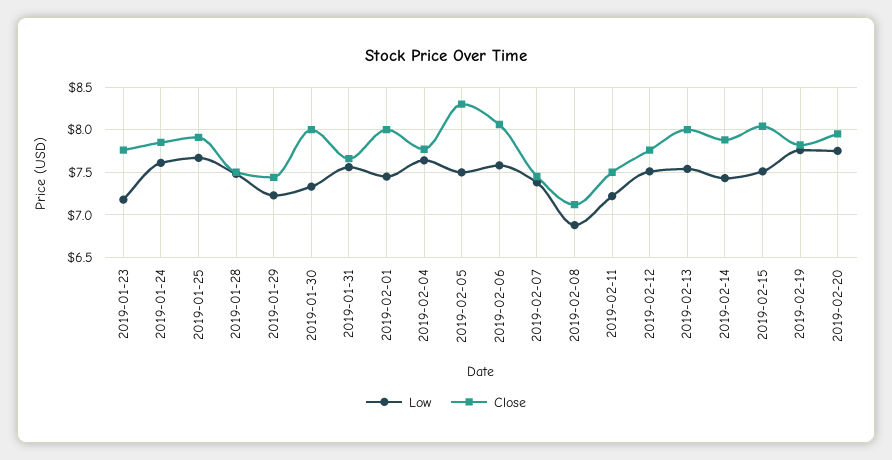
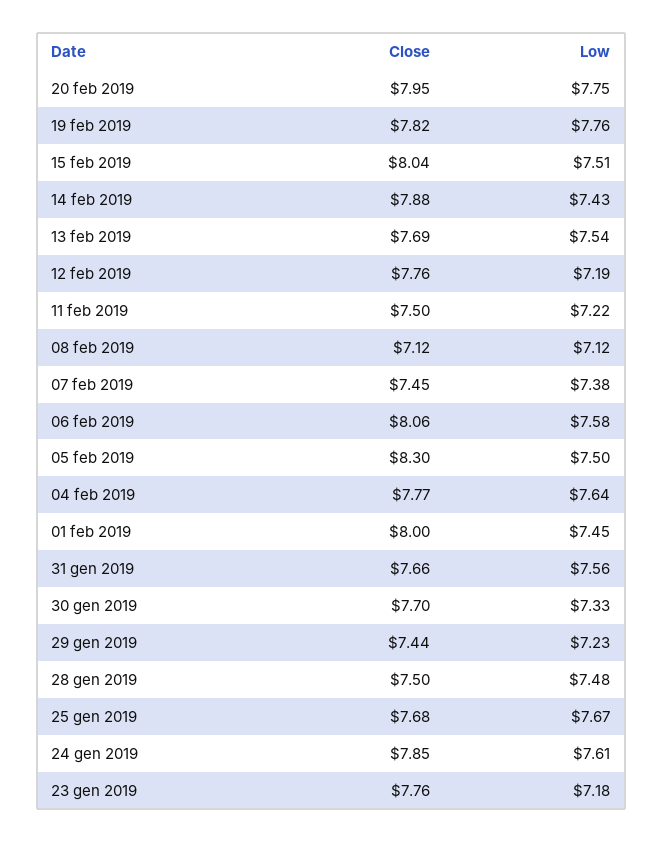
  {
    "Low": {
      "2019-01-23": 7.18,
      "2019-01-24": 7.61,
      "2019-01-25": 7.67,
      "2019-01-28": 7.48,
      "2019-01-29": 7.23,
      "2019-01-30": 7.33,
      "2019-01-31": 7.56,
      "2019-02-01": 7.45,
      "2019-02-04": 7.64,
      "2019-02-05": 7.5,
      "2019-02-06": 7.58,
      "2019-02-07": 7.38,
-     "2019-02-08": 6.9,
+     "2019-02-08": 7.12,
      "2019-02-11": 7.22,
-     "2019-02-12": 7.5,
+     "2019-02-12": 7.19,
      "2019-02-13": 7.54,
      "2019-02-14": 7.43,
      "2019-02-15": 7.51,
      "2019-02-19": 7.76,
      "2019-02-20": 7.75
    },
    "Close": {
      "2019-01-23": 7.76,
      "2019-01-24": 7.85,
-     "2019-01-25": 7.9,
+     "2019-01-25": 7.68,
      "2019-01-28": 7.5,
      "2019-01-29": 7.44,
-     "2019-01-30": 8,
+     "2019-01-30": 7.7,
      "2019-01-31": 7.66,
      "2019-02-01": 8,
      "2019-02-04": 7.77,
      "2019-02-05": 8.3,
      "2019-02-06": 8.06,
      "2019-02-07": 7.45,
      "2019-02-08": 7.12,
      "2019-02-11": 7.5,
      "2019-02-12": 7.76,
-     "2019-02-13": 8,
+     "2019-02-13": 7.69,
      "2019-02-14": 7.88,
      "2019-02-15": 8.04,
      "2019-02-19": 7.82,
      "2019-02-20": 7.95
    }
  }

